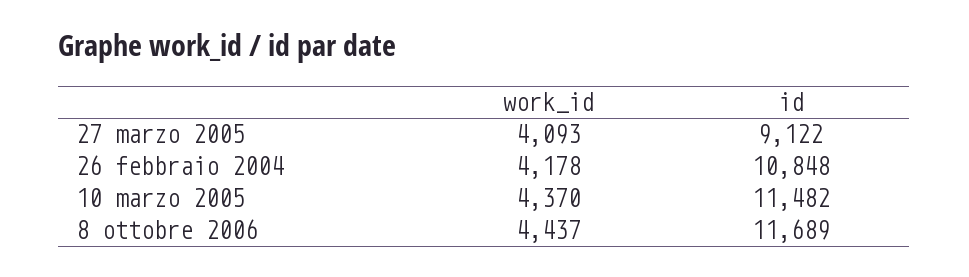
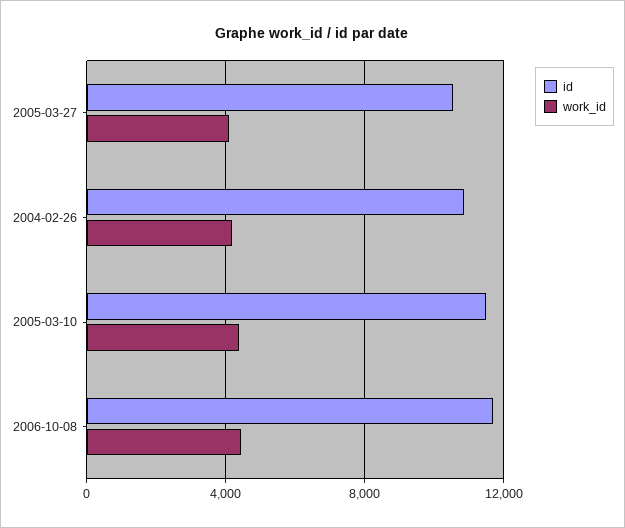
  {
    "work_id": {
      "27 marzo 2005": 4093,
      "26 febbraio 2004": 4178,
      "10 marzo 2005": 4370,
      "8 ottobre 2006": 4437
    },
    "id": {
-     "27 marzo 2005": 9122,
+     "27 marzo 2005": 10500,
      "26 febbraio 2004": 10848,
      "10 marzo 2005": 11482,
      "8 ottobre 2006": 11689
    }
  }

